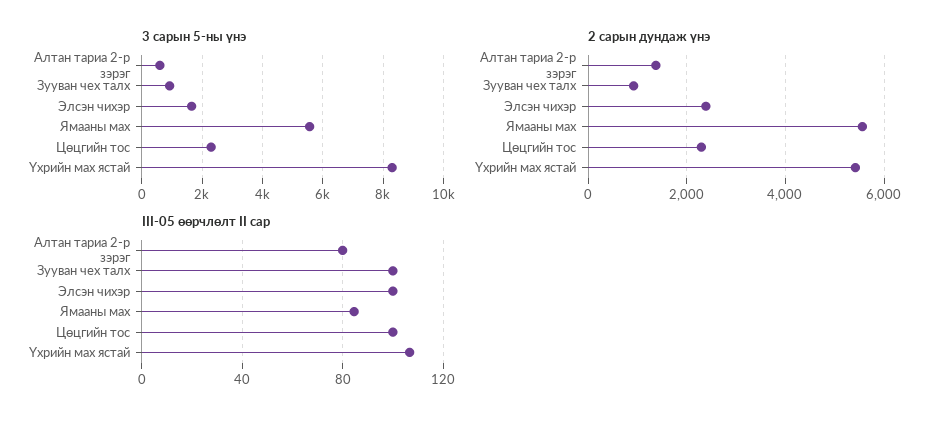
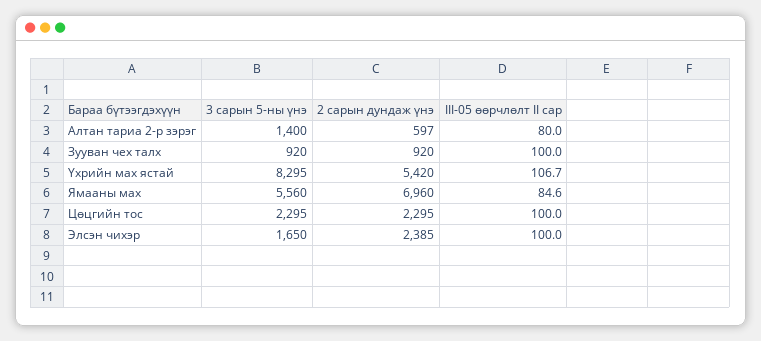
  {
    "3 сарын 5-ны үнэ": {
-     "Алтан тариа 2-р зэрэг": 600,
+     "Алтан тариа 2-р зэрэг": 1400,
      "Зууван чех талх": 920,
      "Элсэн чихэр": 1650,
      "Ямааны мах": 5560,
      "Цөцгийн тос": 2295,
      "Үхрийн мах ястай": 8295
    },
    "2 сарын дундаж үнэ": {
-     "Алтан тариа 2-р зэрэг": 1400,
+     "Алтан тариа 2-р зэрэг": 597,
      "Зууван чех талх": 920,
      "Элсэн чихэр": 2385,
-     "Ямааны мах": 5600,
+     "Ямааны мах": 6960,
      "Цөцгийн тос": 2295,
      "Үхрийн мах ястай": 5420
    },
    "III-05 өөрчлөлт II сар": {
      "Алтан тариа 2-р зэрэг": 80,
      "Зууван чех талх": 100,
      "Элсэн чихэр": 100,
      "Ямааны мах": 84.6,
      "Цөцгийн тос": 100,
      "Үхрийн мах ястай": 106.7
    }
  }

